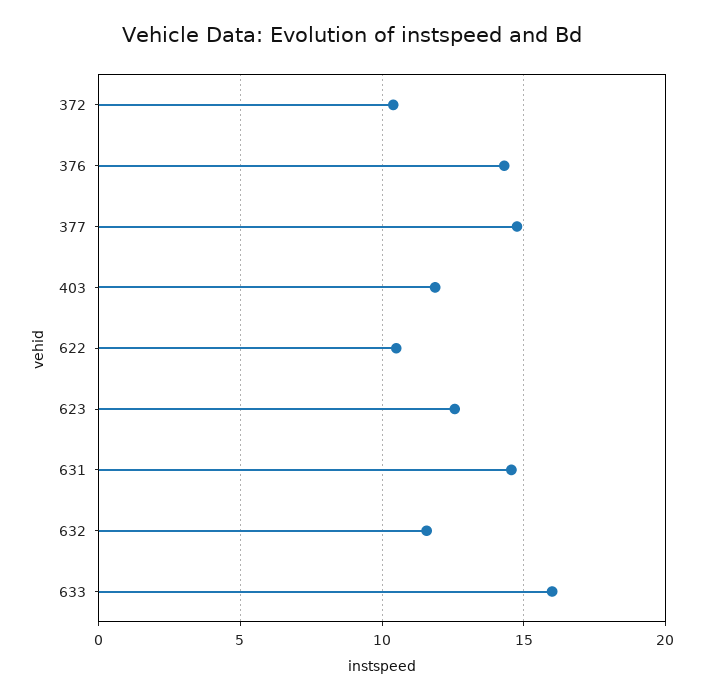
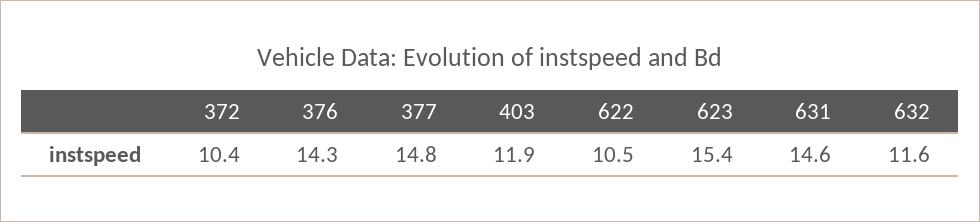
  {
    "372": 10.4,
    "376": 14.3,
    "377": 14.8,
    "403": 11.9,
    "622": 10.5,
-   "623": 12.5,
+   "623": 15.4,
    "631": 14.6,
-   "632": 11.6,
+   "632": 11.6
-   "633": 16
  }

